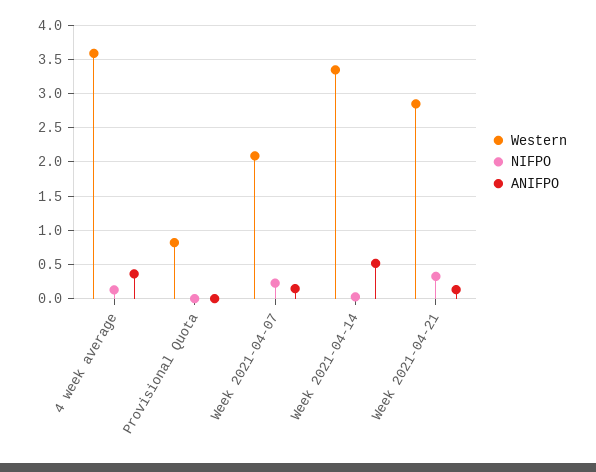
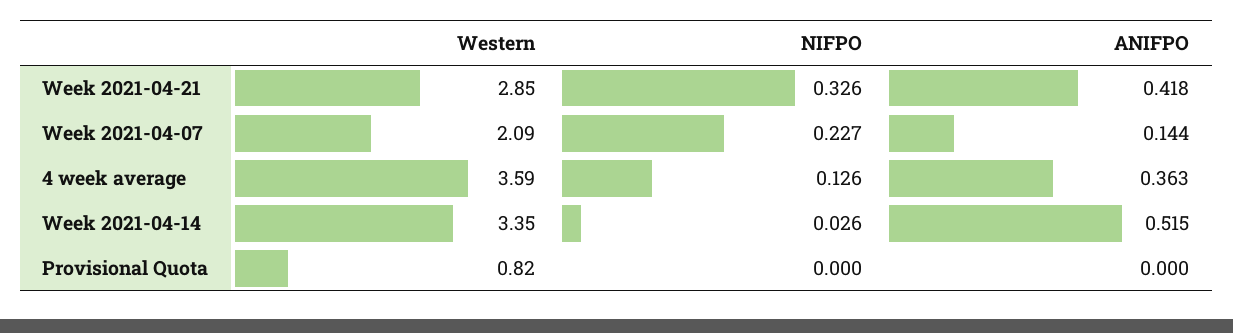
  {
    "Western": {
      "4 week average": 3.59,
      "Provisional Quota": 0.82,
      "Week 2021-04-07": 2.09,
      "Week 2021-04-14": 3.35,
      "Week 2021-04-21": 2.85
    },
    "NIFPO": {
      "4 week average": 0.126,
      "Provisional Quota": 0,
      "Week 2021-04-07": 0.227,
      "Week 2021-04-14": 0.026,
      "Week 2021-04-21": 0.326
    },
    "ANIFPO": {
      "4 week average": 0.363,
      "Provisional Quota": 0,
      "Week 2021-04-07": 0.144,
      "Week 2021-04-14": 0.515,
-     "Week 2021-04-21": 0.1
+     "Week 2021-04-21": 0.418
    }
  }

